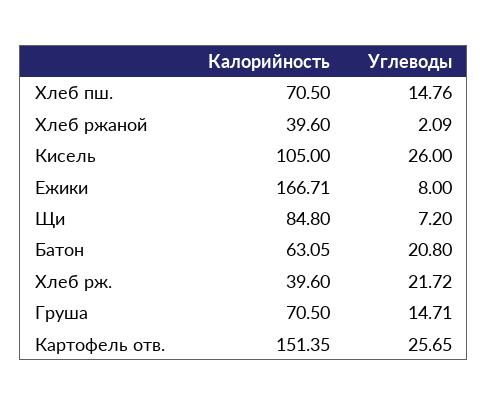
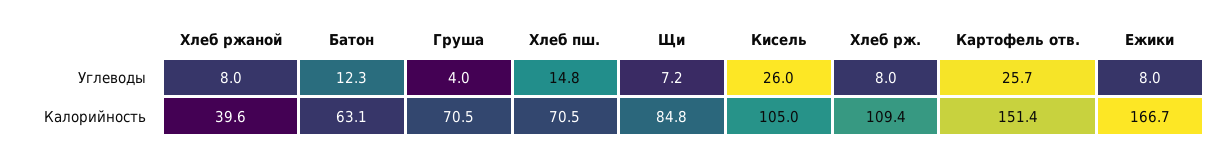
  {
    "Калорийность": {
      "Хлеб пш.": 70.5,
      "Хлеб ржаной": 39.6,
      "Кисель": 105,
      "Ежики": 166.71,
      "Щи": 84.8,
      "Батон": 63.05,
-     "Хлеб рж.": 39.6,
+     "Хлеб рж.": 109.4,
      "Груша": 70.5,
      "Картофель отв.": 151.35
    },
    "Углеводы": {
      "Хлеб пш.": 14.76,
-     "Хлеб ржаной": 2.09,
+     "Хлеб ржаной": 8,
      "Кисель": 26,
      "Ежики": 8,
      "Щи": 7.2,
-     "Батон": 20.8,
+     "Батон": 12.3,
-     "Хлеб рж.": 21.72,
+     "Хлеб рж.": 8,
-     "Груша": 14.71,
+     "Груша": 4,
      "Картофель отв.": 25.65
    }
  }

